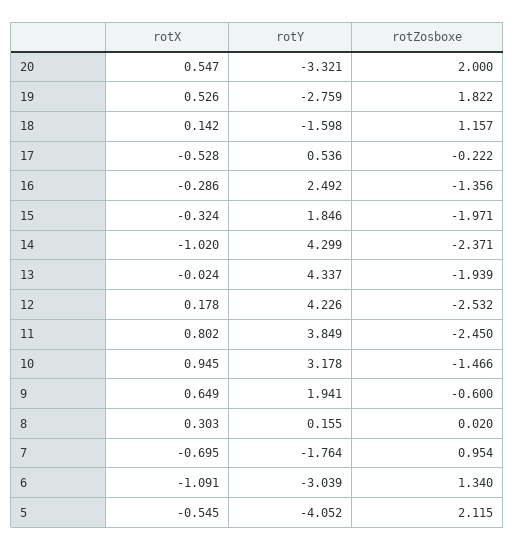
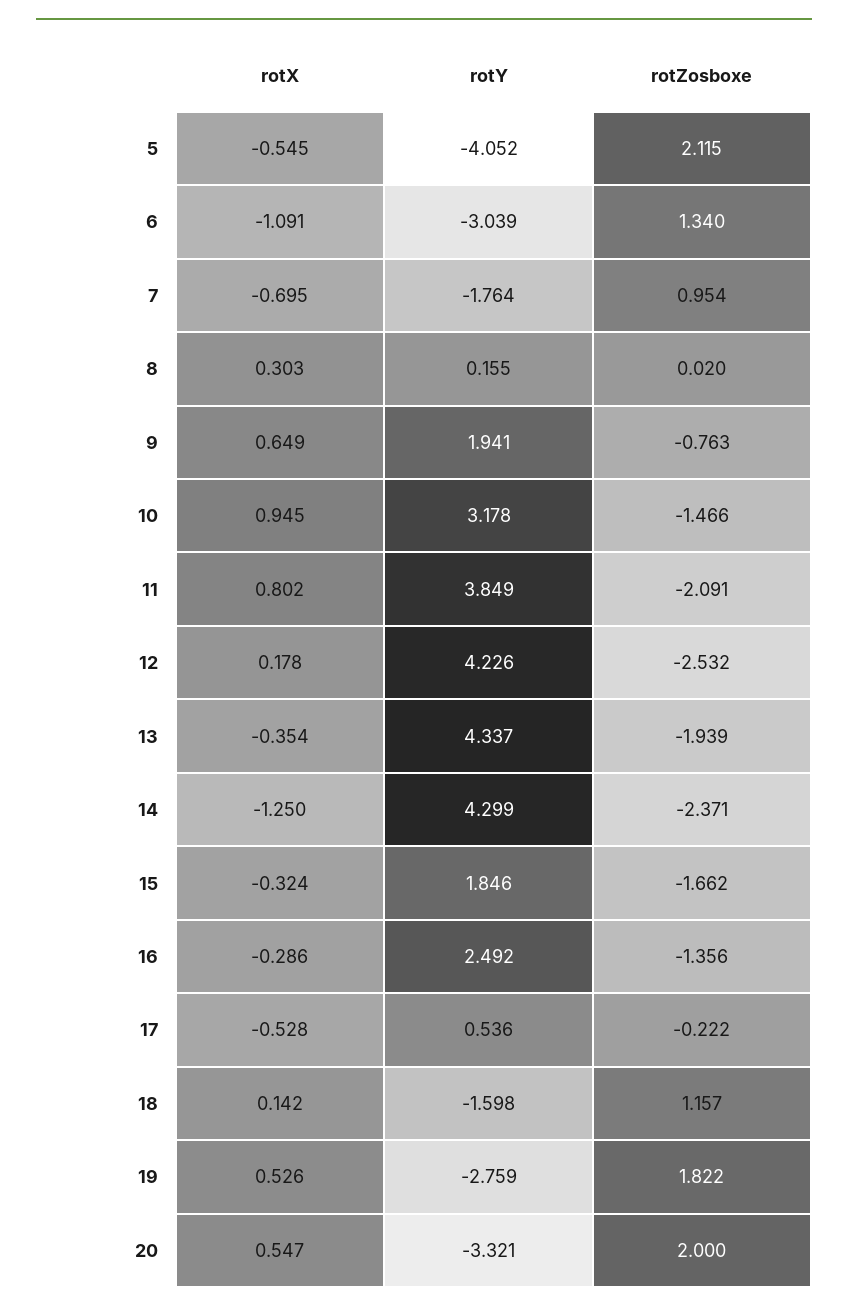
  {
    "rotX": {
      "20": 0.547,
      "19": 0.526,
      "18": 0.142,
      "17": -0.528,
      "16": -0.286,
      "15": -0.324,
-     "14": -1.02,
+     "14": -1.25,
-     "13": -0.024,
+     "13": -0.354,
      "12": 0.178,
      "11": 0.802,
      "10": 0.945,
      "9": 0.649,
      "8": 0.303,
      "7": -0.695,
      "6": -1.091,
      "5": -0.545
    },
    "rotY": {
      "20": -3.321,
      "19": -2.759,
      "18": -1.598,
      "17": 0.536,
      "16": 2.492,
      "15": 1.846,
      "14": 4.299,
      "13": 4.337,
      "12": 4.226,
      "11": 3.849,
      "10": 3.178,
      "9": 1.941,
      "8": 0.155,
      "7": -1.764,
      "6": -3.039,
      "5": -4.052
    },
    "rotZosboxe": {
      "20": 2,
      "19": 1.822,
      "18": 1.157,
      "17": -0.222,
      "16": -1.356,
-     "15": -1.971,
+     "15": -1.662,
      "14": -2.371,
      "13": -1.939,
      "12": -2.532,
-     "11": -2.45,
+     "11": -2.091,
      "10": -1.466,
-     "9": -0.6,
+     "9": -0.763,
      "8": 0.02,
      "7": 0.954,
      "6": 1.34,
      "5": 2.115
    }
  }

